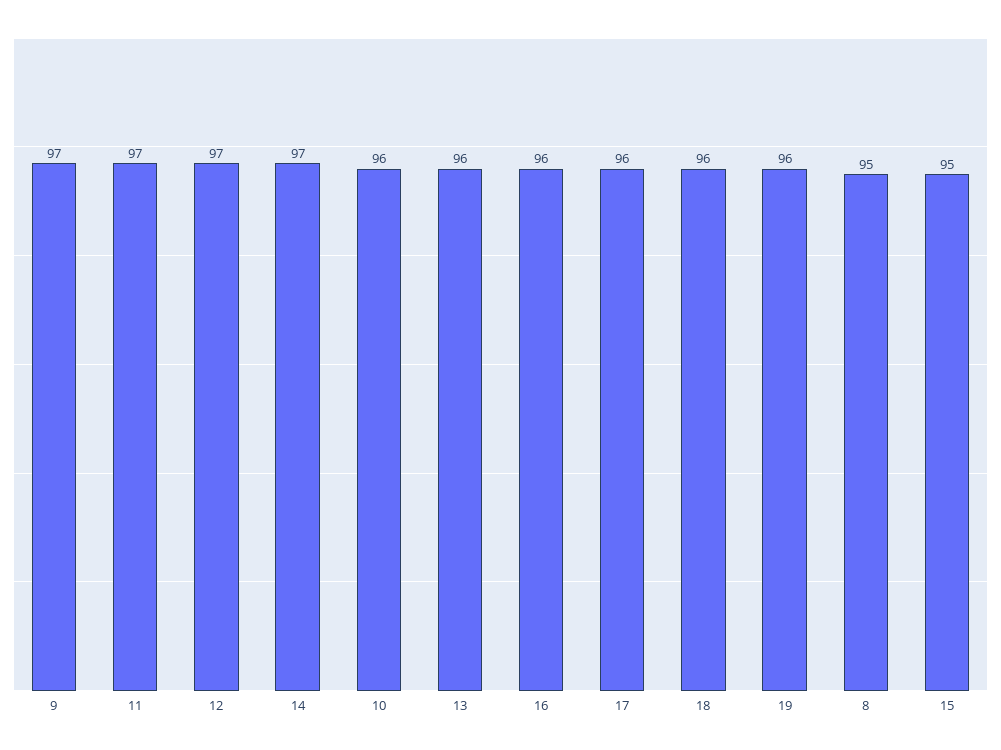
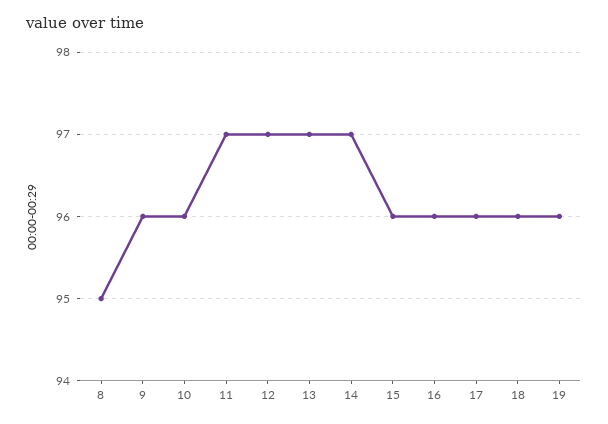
  {
-   "9": 97,
+   "9": 96,
    "11": 97,
    "12": 97,
    "14": 97,
    "10": 96,
-   "13": 96,
+   "13": 97,
    "16": 96,
    "17": 96,
    "18": 96,
    "19": 96,
    "8": 95,
-   "15": 95
+   "15": 96
  }

